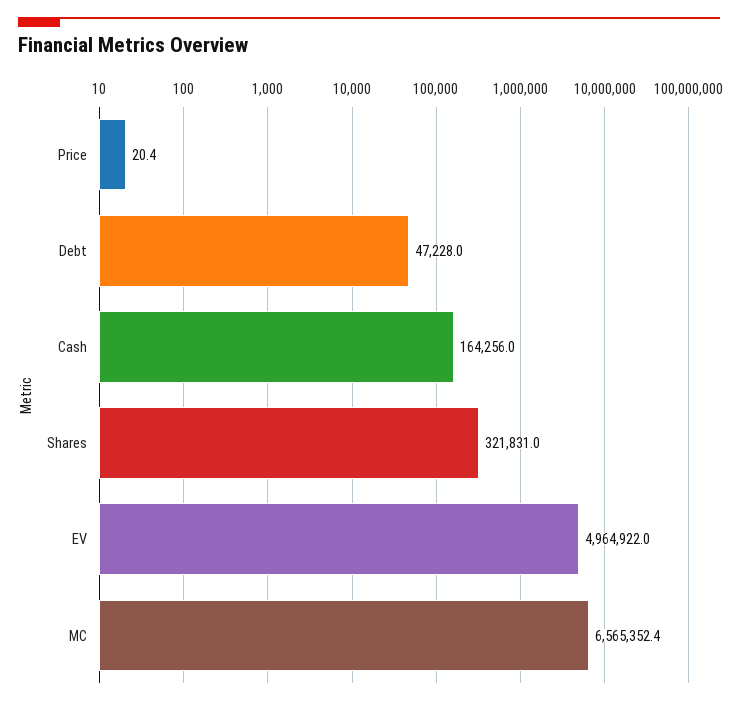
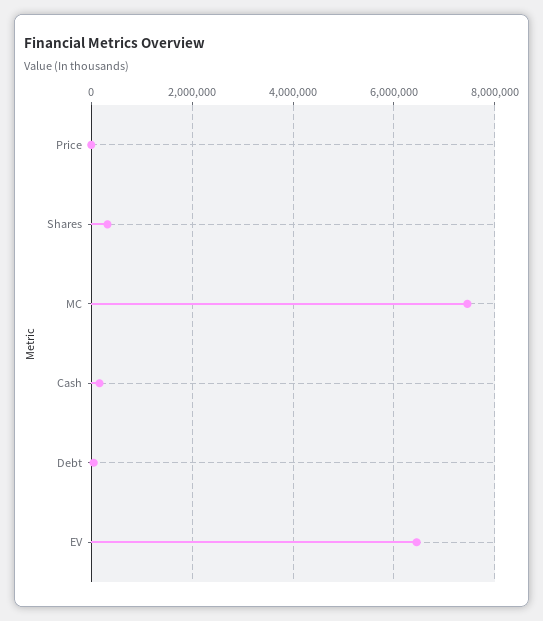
  {
    "Price": 20.4,
    "Debt": 47228,
    "Cash": 164256,
    "Shares": 321831,
-   "EV": 4964922,
+   "EV": 6400000,
-   "MC": 6565352.4
+   "MC": 7400000
  }

